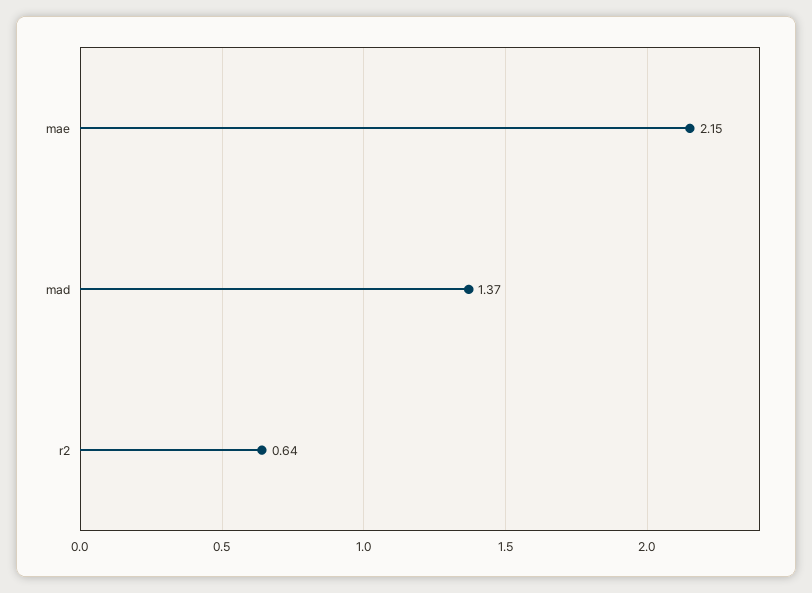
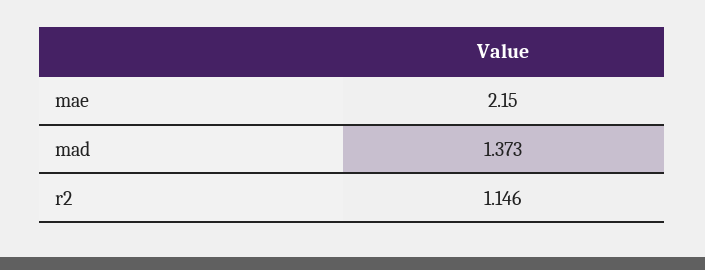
  {
    "mae": 2.15,
    "mad": 1.373,
-   "r2": 0.64
+   "r2": 1.146
  }

